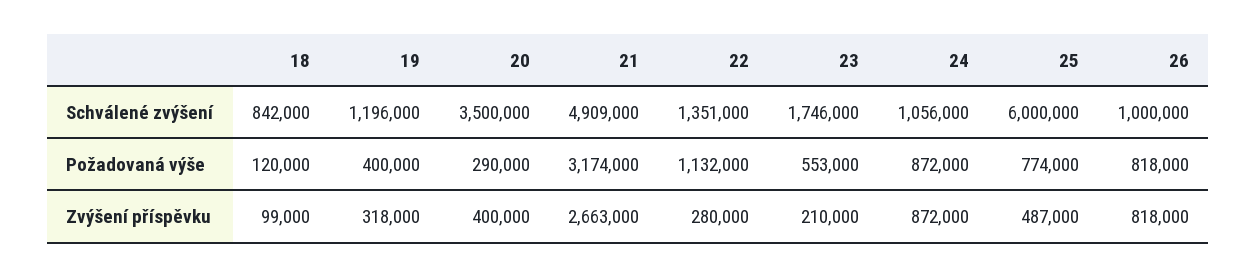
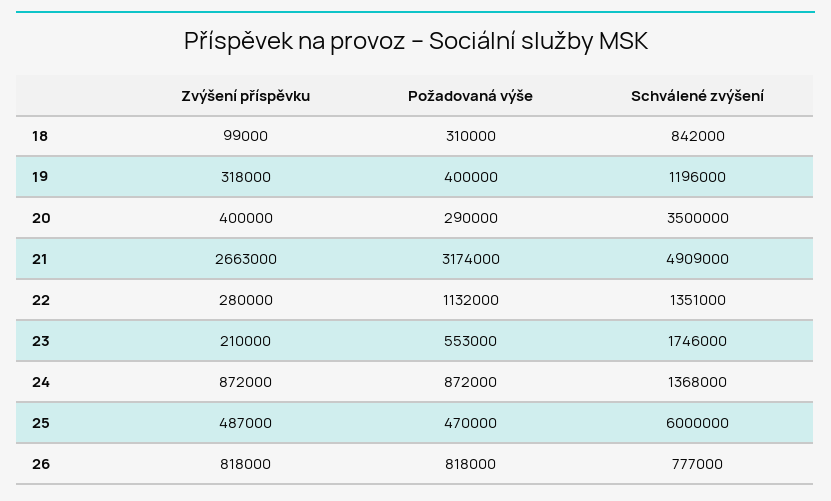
  {
    "18": {
      "Schválené zvýšení": 842000,
-     "Požadovaná výše": 120000,
+     "Požadovaná výše": 310000,
      "Zvýšení příspěvku": 99000
    },
    "19": {
      "Schválené zvýšení": 1196000,
      "Požadovaná výše": 400000,
      "Zvýšení příspěvku": 318000
    },
    "20": {
      "Schválené zvýšení": 3500000,
      "Požadovaná výše": 290000,
      "Zvýšení příspěvku": 400000
    },
    "21": {
      "Schválené zvýšení": 4909000,
      "Požadovaná výše": 3174000,
      "Zvýšení příspěvku": 2663000
    },
    "22": {
      "Schválené zvýšení": 1351000,
      "Požadovaná výše": 1132000,
      "Zvýšení příspěvku": 280000
    },
    "23": {
      "Schválené zvýšení": 1746000,
      "Požadovaná výše": 553000,
      "Zvýšení příspěvku": 210000
    },
    "24": {
-     "Schválené zvýšení": 1056000,
+     "Schválené zvýšení": 1368000,
      "Požadovaná výše": 872000,
      "Zvýšení příspěvku": 872000
    },
    "25": {
      "Schválené zvýšení": 6000000,
-     "Požadovaná výše": 774000,
+     "Požadovaná výše": 470000,
      "Zvýšení příspěvku": 487000
    },
    "26": {
-     "Schválené zvýšení": 1000000,
+     "Schválené zvýšení": 777000,
      "Požadovaná výše": 818000,
      "Zvýšení příspěvku": 818000
    }
  }

